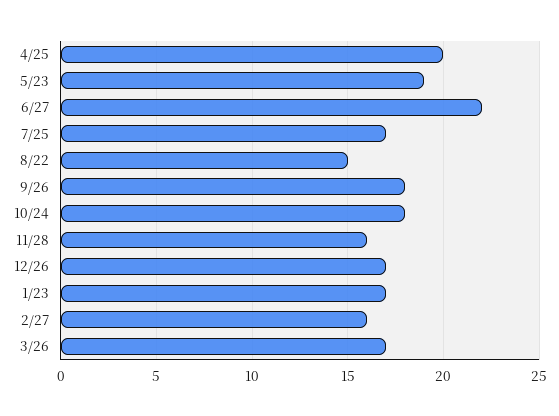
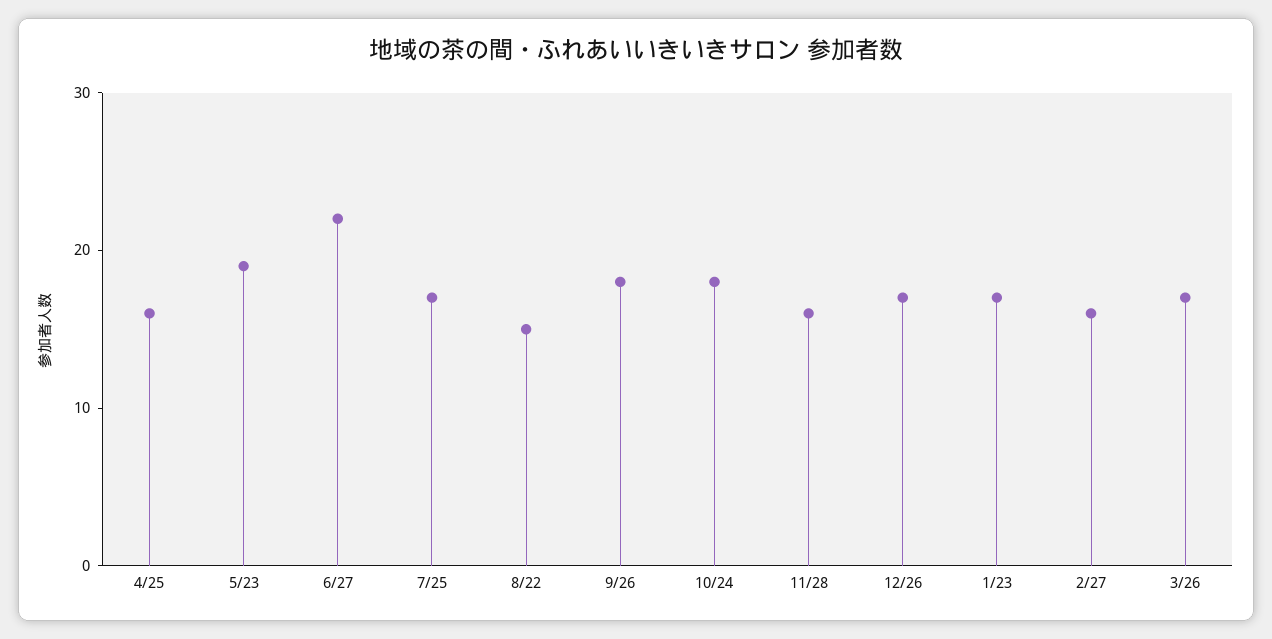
  {
-   "4/25": 20,
+   "4/25": 16,
    "5/23": 19,
    "6/27": 22,
    "7/25": 17,
    "8/22": 15,
    "9/26": 18,
    "10/24": 18,
    "11/28": 16,
    "12/26": 17,
    "1/23": 17,
    "2/27": 16,
    "3/26": 17
  }

